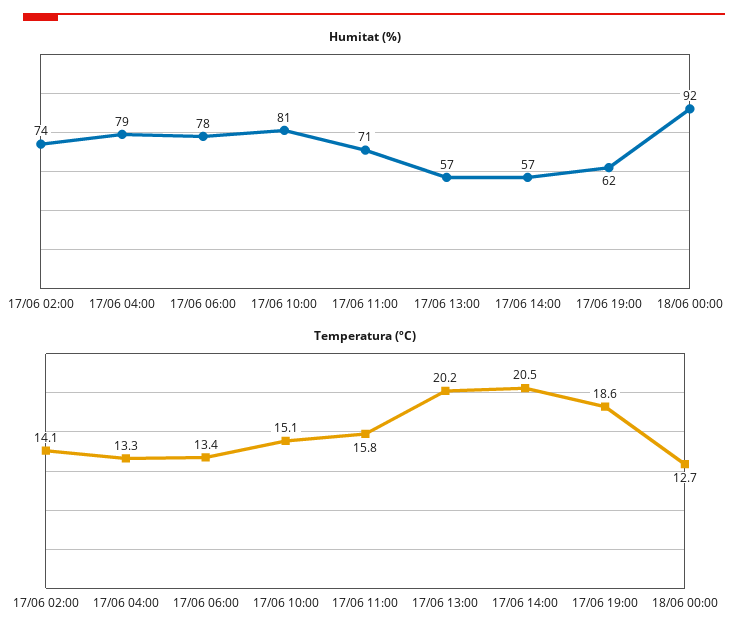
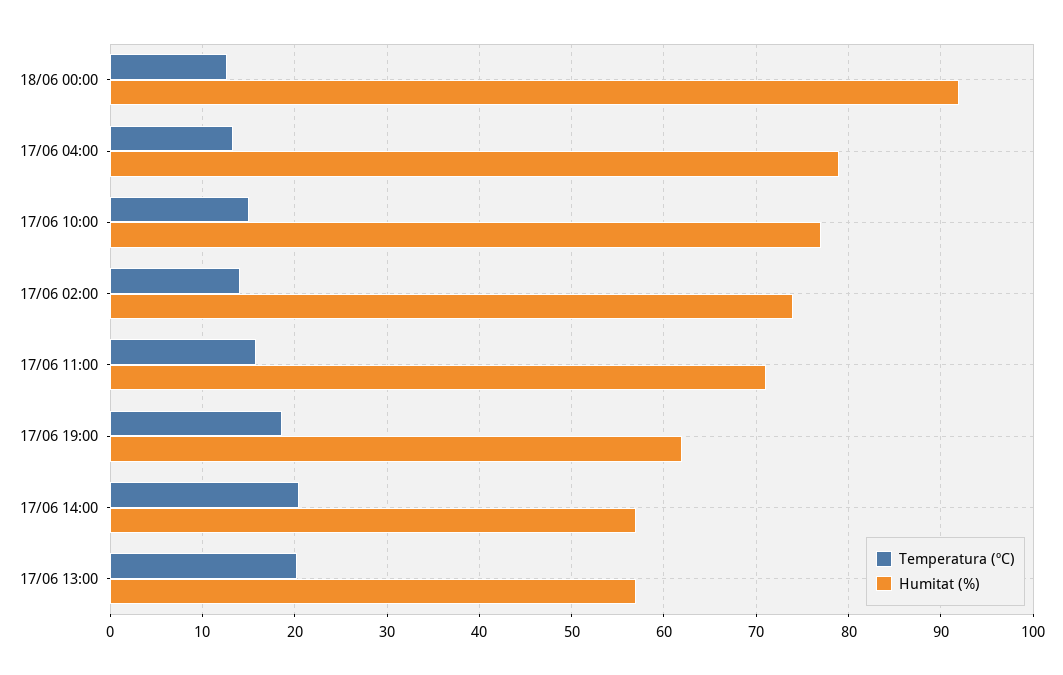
  {
    "Humitat (%)": {
      "17/06 02:00": 74,
      "17/06 04:00": 79,
-     "17/06 06:00": 78,
-     "17/06 10:00": 81,
+     "17/06 10:00": 77,
      "17/06 11:00": 71,
      "17/06 13:00": 57,
      "17/06 14:00": 57,
      "17/06 19:00": 62,
      "18/06 00:00": 92
    },
    "Temperatura (ºC)": {
      "17/06 02:00": 14.1,
      "17/06 04:00": 13.3,
-     "17/06 06:00": 13.4,
      "17/06 10:00": 15.1,
      "17/06 11:00": 15.8,
      "17/06 13:00": 20.2,
      "17/06 14:00": 20.5,
      "17/06 19:00": 18.6,
      "18/06 00:00": 12.7
    }
  }

